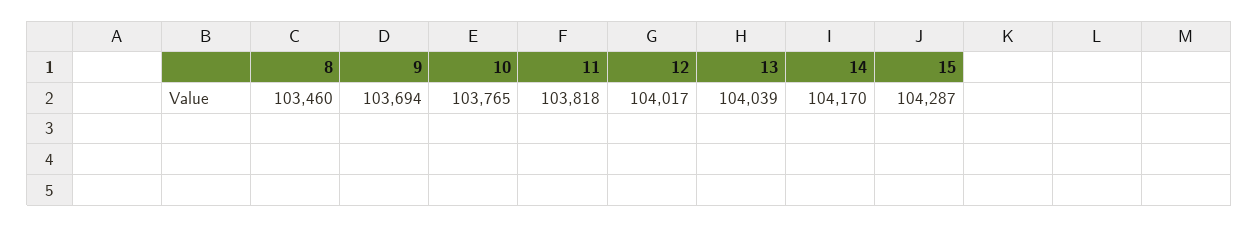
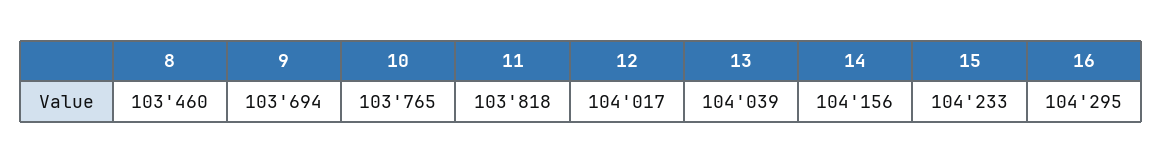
  {
    "8": 103460,
    "9": 103694,
    "10": 103765,
    "11": 103818,
    "12": 104017,
    "13": 104039,
-   "14": 104170,
+   "14": 104156,
-   "15": 104287
+   "15": 104233,
+   "16": 104295
  }

